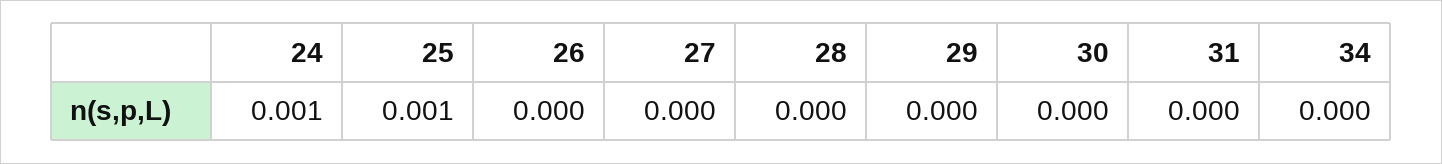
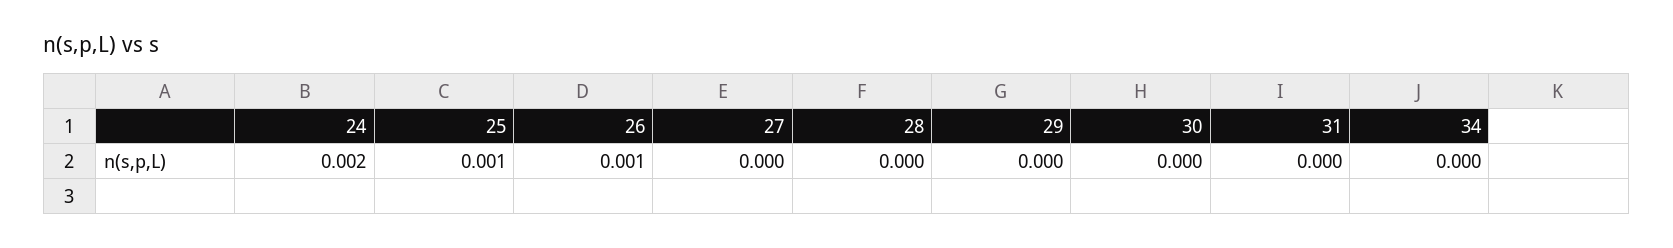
  {
-   "24": 0.001,
+   "24": 0.002,
    "25": 0.001,
-   "26": 0,
+   "26": 0.001,
    "27": 0,
    "28": 0,
    "29": 0,
    "30": 0,
    "31": 0,
    "34": 0
  }

